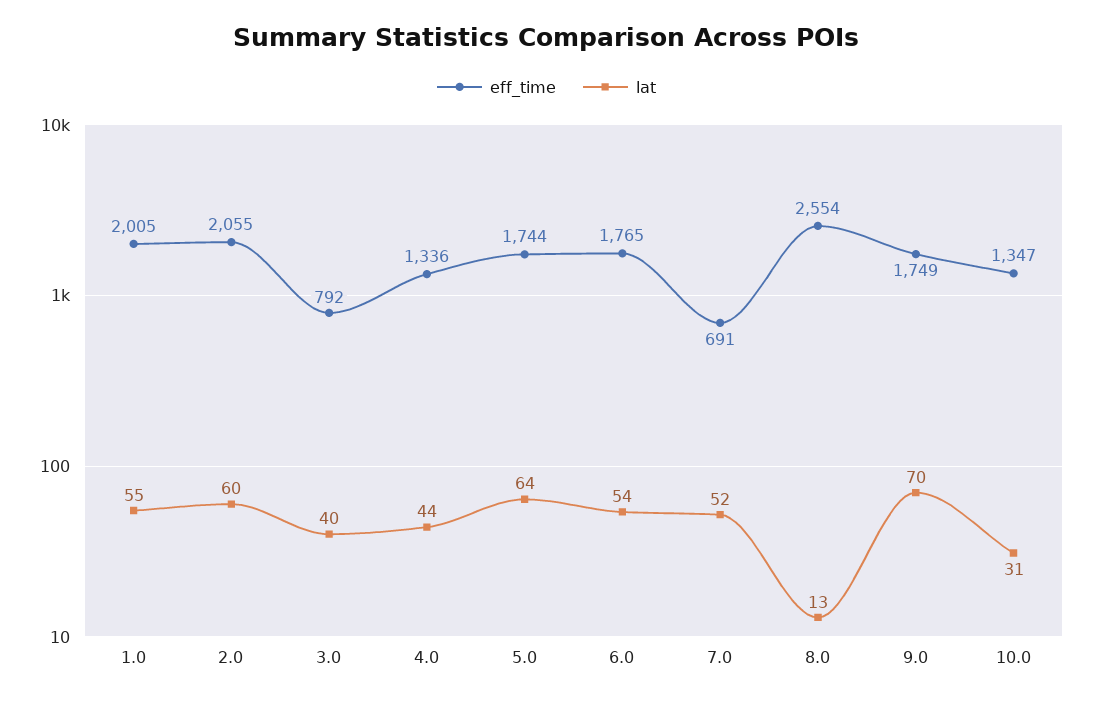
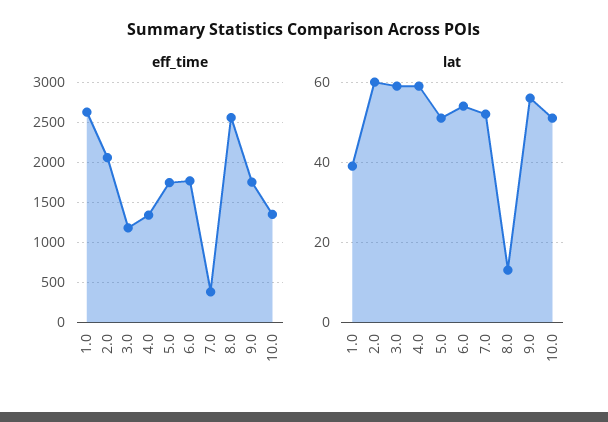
  {
    "eff_time": {
-     "1.0": 2005,
+     "1.0": 2600,
      "2.0": 2055,
-     "3.0": 792,
+     "3.0": 1200,
      "4.0": 1336,
      "5.0": 1744,
      "6.0": 1765,
-     "7.0": 691,
+     "7.0": 400,
      "8.0": 2554,
      "9.0": 1749,
      "10.0": 1347
    },
    "lat": {
-     "1.0": 55,
+     "1.0": 40,
      "2.0": 60,
-     "3.0": 40,
+     "3.0": 60,
-     "4.0": 44,
+     "4.0": 60,
-     "5.0": 64,
+     "5.0": 50,
      "6.0": 54,
      "7.0": 52,
      "8.0": 13,
-     "9.0": 70,
+     "9.0": 55,
-     "10.0": 31
+     "10.0": 50
    }
  }

